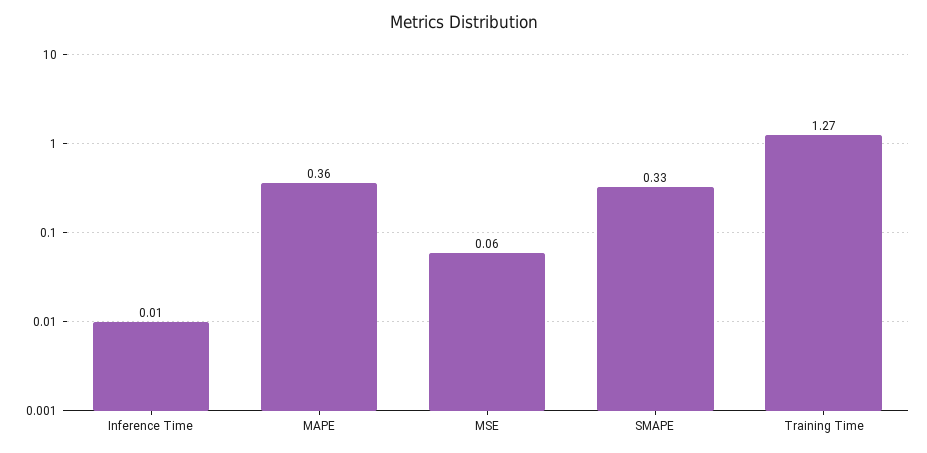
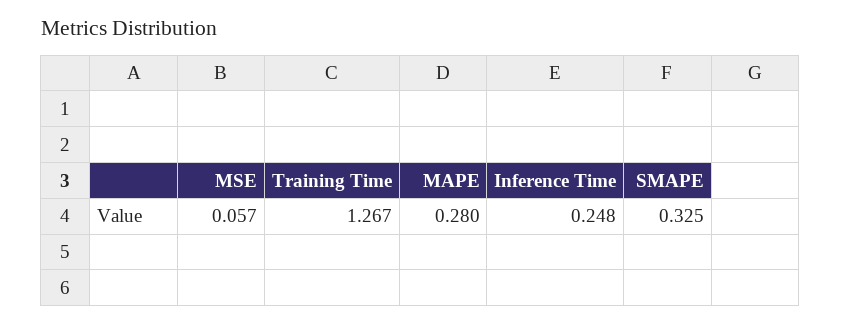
  {
-   "Inference Time": 0.01,
+   "Inference Time": 0.248,
-   "MAPE": 0.36,
+   "MAPE": 0.28,
    "MSE": 0.057,
    "SMAPE": 0.325,
    "Training Time": 1.267
  }

